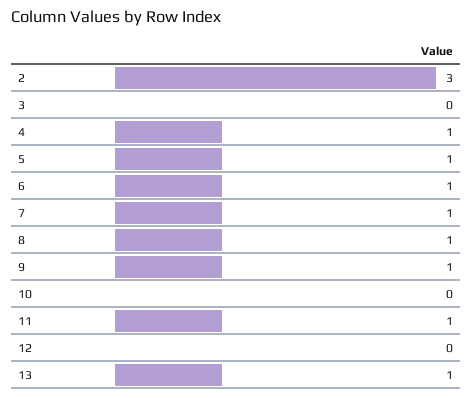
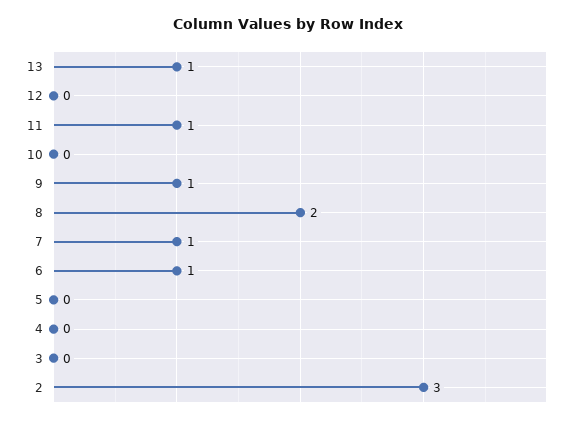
  {
    "2": 3,
    "3": 0,
-   "4": 1,
+   "4": 0,
-   "5": 1,
+   "5": 0,
    "6": 1,
    "7": 1,
-   "8": 1,
+   "8": 2,
    "9": 1,
    "10": 0,
    "11": 1,
    "12": 0,
    "13": 1
  }

